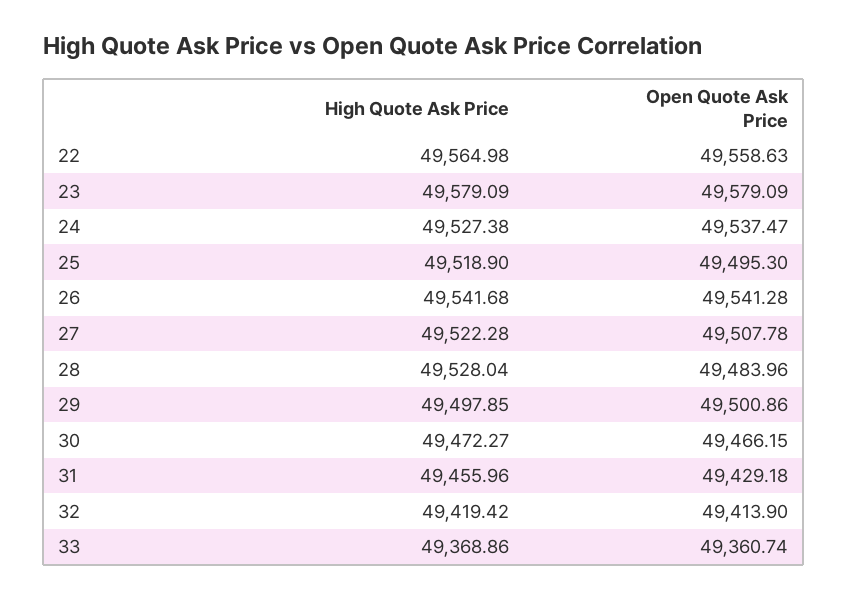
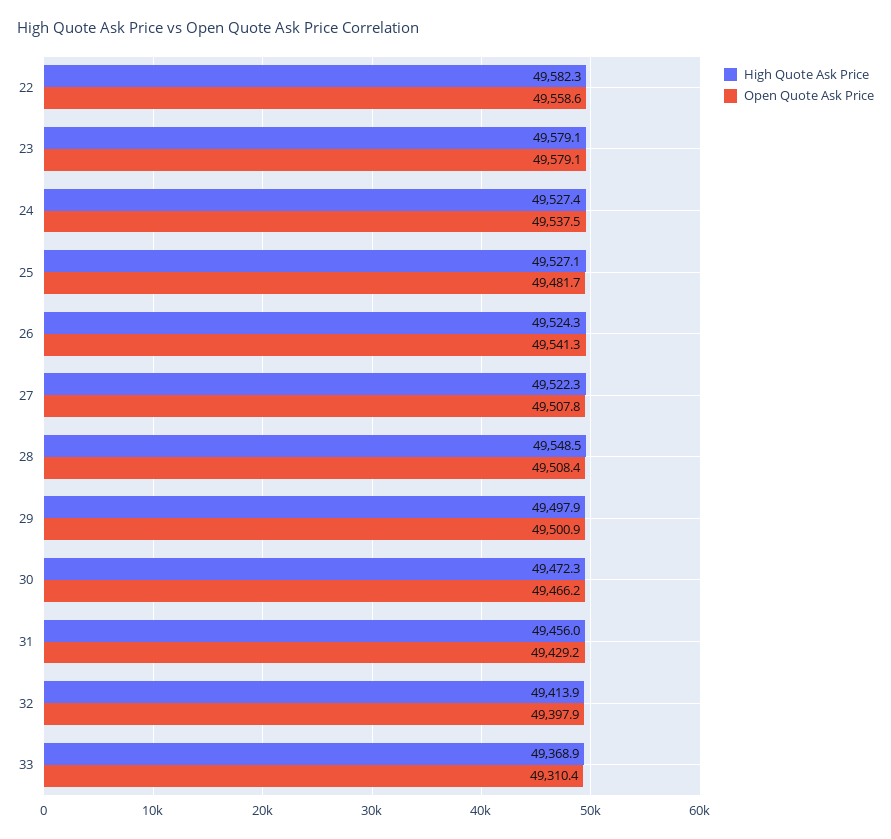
  {
    "High Quote Ask Price": {
-     "22": 49564.98,
+     "22": 49582.3,
      "23": 49579.09,
      "24": 49527.38,
-     "25": 49518.9,
+     "25": 49527.1,
-     "26": 49541.68,
+     "26": 49524.3,
      "27": 49522.28,
-     "28": 49528.04,
+     "28": 49548.5,
      "29": 49497.85,
      "30": 49472.27,
      "31": 49455.96,
-     "32": 49419.42,
+     "32": 49413.9,
      "33": 49368.86
    },
    "Open Quote Ask Price": {
      "22": 49558.63,
      "23": 49579.09,
      "24": 49537.47,
-     "25": 49495.3,
+     "25": 49481.7,
      "26": 49541.28,
      "27": 49507.78,
-     "28": 49483.96,
+     "28": 49508.4,
      "29": 49500.86,
      "30": 49466.15,
      "31": 49429.18,
-     "32": 49413.9,
+     "32": 49397.9,
-     "33": 49360.74
+     "33": 49310.4
    }
  }

